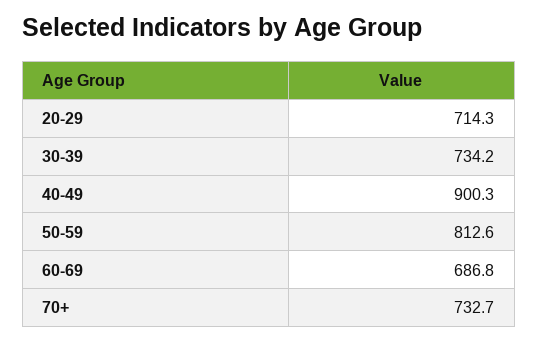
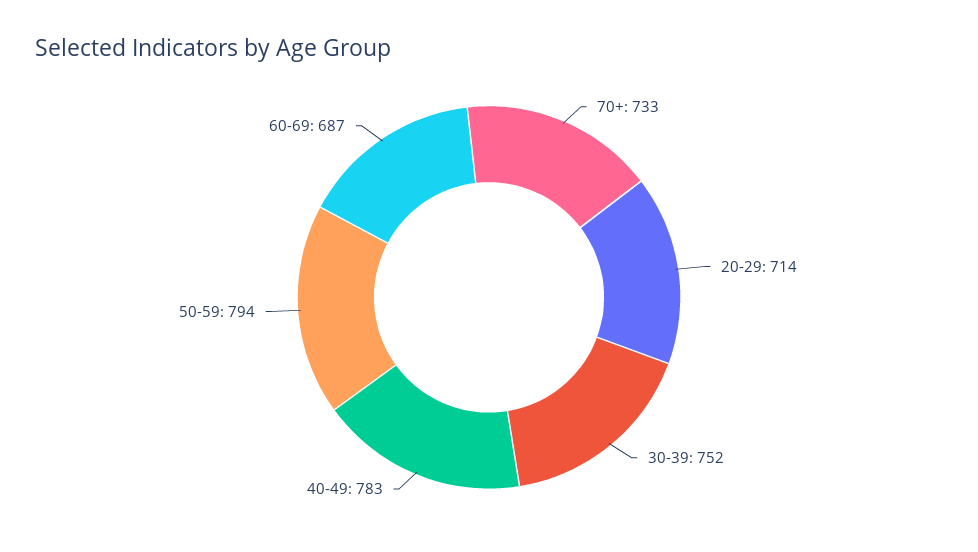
  {
    "20-29": 714.3,
-   "30-39": 734.2,
+   "30-39": 752,
-   "40-49": 900.3,
+   "40-49": 783,
-   "50-59": 812.6,
+   "50-59": 794,
    "60-69": 686.8,
    "70+": 732.7
  }

